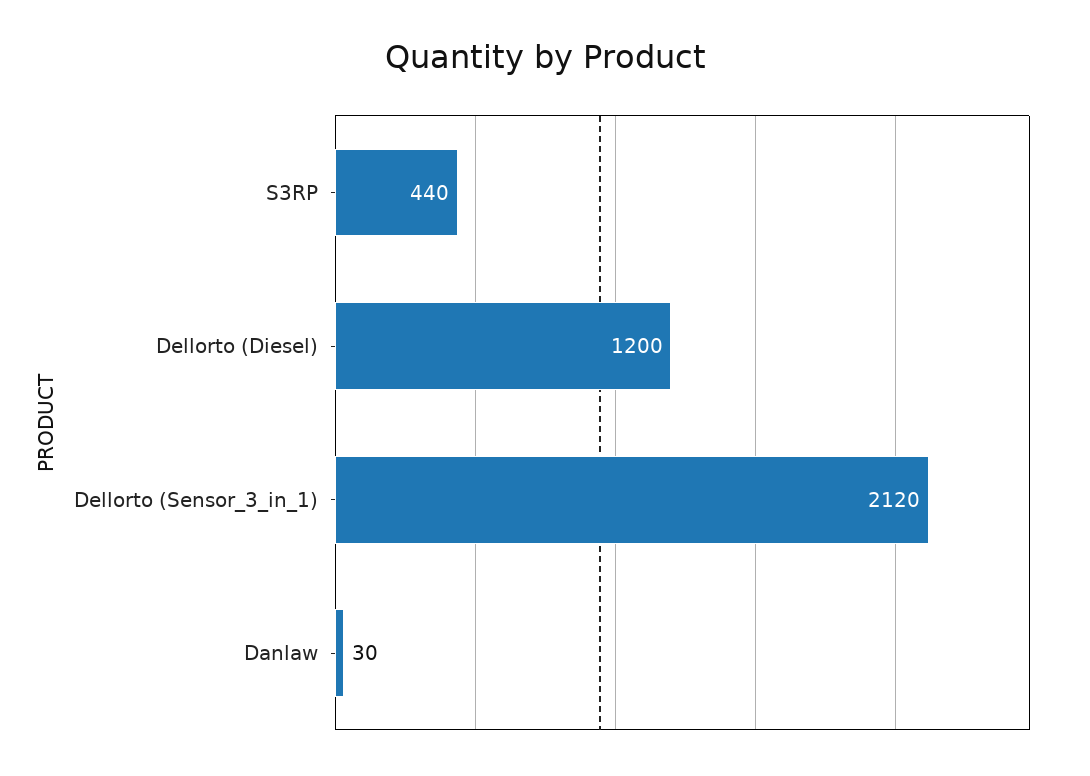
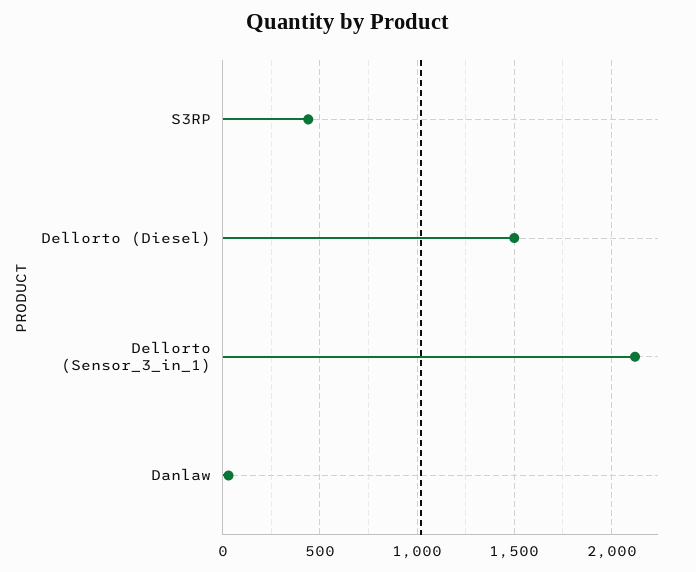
  {
    "S3RP": 440,
-   "Dellorto (Diesel)": 1200,
+   "Dellorto (Diesel)": 1500,
    "Dellorto (Sensor_3_in_1)": 2120,
    "Danlaw": 30
  }

